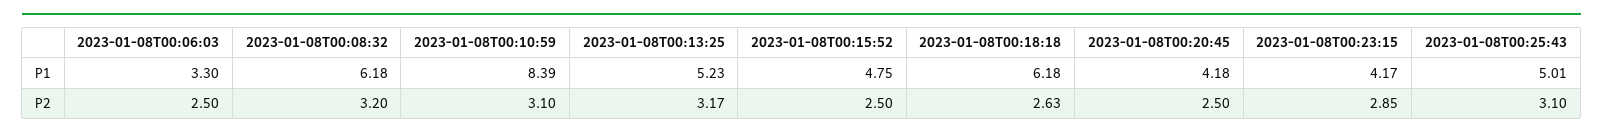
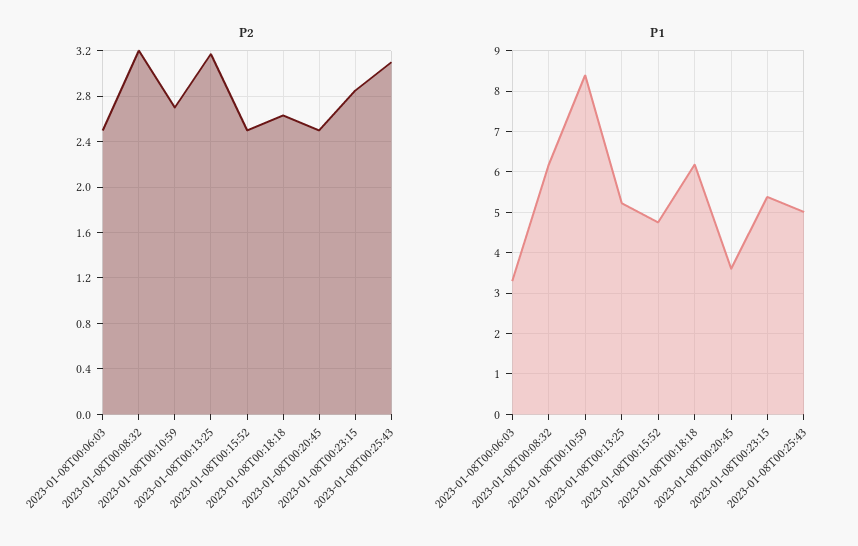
  {
    "P1": {
      "2023-01-08T00:06:03": 3.3,
      "2023-01-08T00:08:32": 6.18,
      "2023-01-08T00:10:59": 8.39,
      "2023-01-08T00:13:25": 5.23,
      "2023-01-08T00:15:52": 4.75,
      "2023-01-08T00:18:18": 6.18,
-     "2023-01-08T00:20:45": 4.18,
+     "2023-01-08T00:20:45": 3.6,
-     "2023-01-08T00:23:15": 4.17,
+     "2023-01-08T00:23:15": 5.4,
      "2023-01-08T00:25:43": 5.01
    },
    "P2": {
      "2023-01-08T00:06:03": 2.5,
      "2023-01-08T00:08:32": 3.2,
-     "2023-01-08T00:10:59": 3.1,
+     "2023-01-08T00:10:59": 2.7,
      "2023-01-08T00:13:25": 3.17,
      "2023-01-08T00:15:52": 2.5,
      "2023-01-08T00:18:18": 2.63,
      "2023-01-08T00:20:45": 2.5,
      "2023-01-08T00:23:15": 2.85,
      "2023-01-08T00:25:43": 3.1
    }
  }

